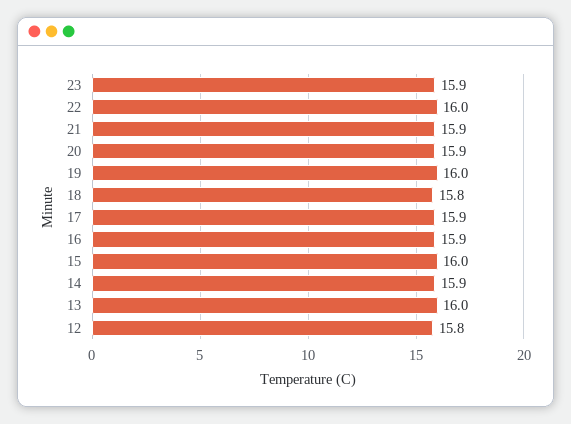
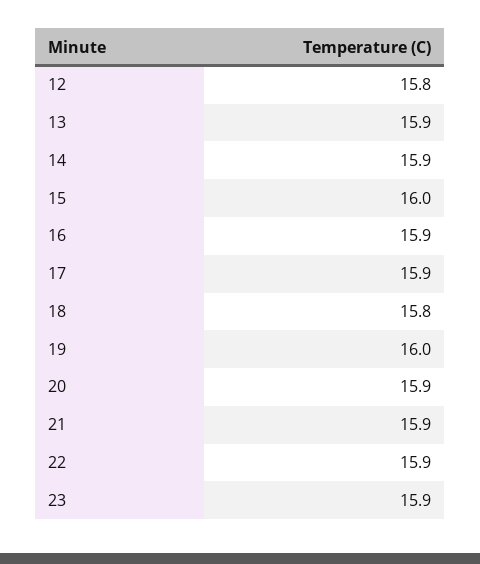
  {
    "23": 15.9,
-   "22": 16,
+   "22": 15.9,
    "21": 15.9,
    "20": 15.9,
    "19": 16,
    "18": 15.8,
    "17": 15.9,
    "16": 15.9,
    "15": 16,
    "14": 15.9,
-   "13": 16,
+   "13": 15.9,
    "12": 15.8
  }

